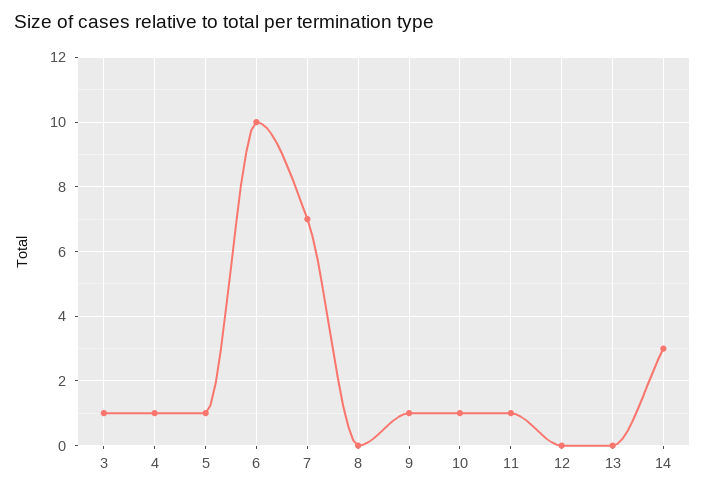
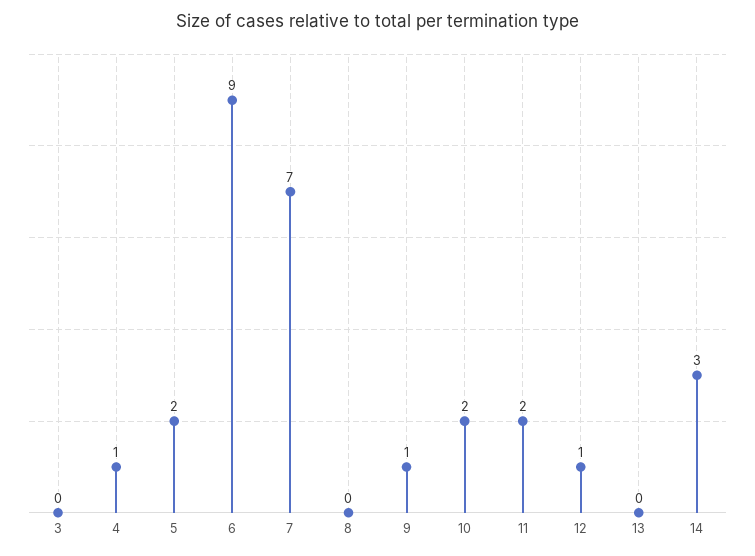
  {
-   "3": 1,
+   "3": 0,
    "4": 1,
-   "5": 1,
+   "5": 2,
-   "6": 10,
+   "6": 9,
    "7": 7,
    "8": 0,
    "9": 1,
-   "10": 1,
+   "10": 2,
-   "11": 1,
+   "11": 2,
-   "12": 0,
+   "12": 1,
    "13": 0,
    "14": 3
  }

